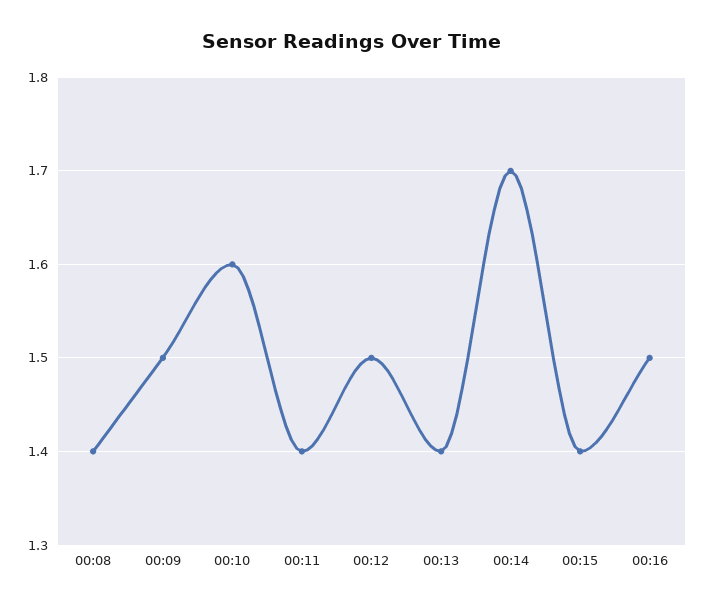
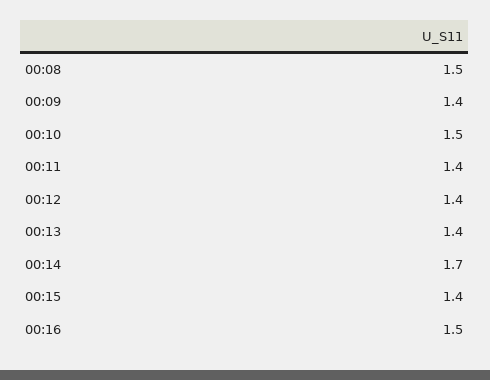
  {
-   "00:08": 1.4,
+   "00:08": 1.5,
-   "00:09": 1.5,
+   "00:09": 1.4,
-   "00:10": 1.6,
+   "00:10": 1.5,
    "00:11": 1.4,
-   "00:12": 1.5,
+   "00:12": 1.4,
    "00:13": 1.4,
    "00:14": 1.7,
    "00:15": 1.4,
    "00:16": 1.5
  }

